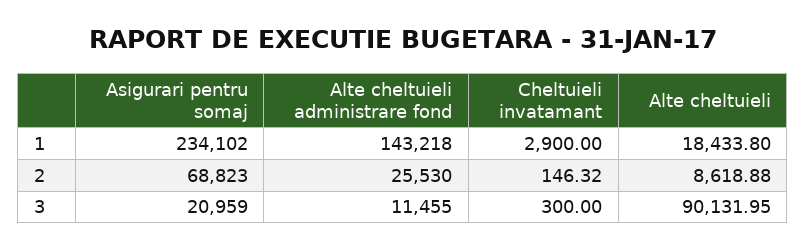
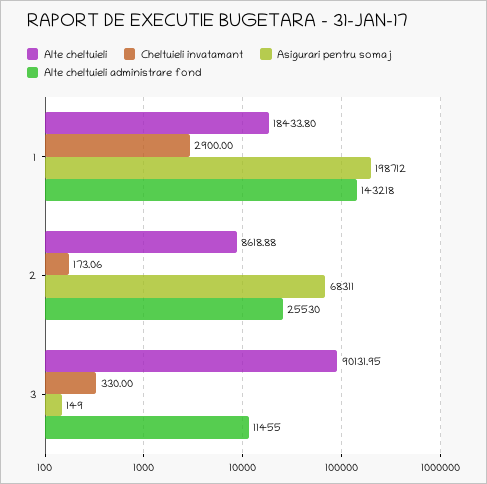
  {
    "Asigurari pentru somaj": {
-     "1": 234102,
+     "1": 198712,
-     "2": 68823,
+     "2": 68311,
-     "3": 20959
+     "3": 149
    },
    "Alte cheltuieli administrare fond": {
      "1": 143218,
      "2": 25530,
      "3": 11455
    },
    "Cheltuieli invatamant": {
      "1": 2900,
-     "2": 146.32,
+     "2": 173.06,
-     "3": 300
+     "3": 330
    },
    "Alte cheltuieli": {
      "1": 18433.8,
      "2": 8618.88,
      "3": 90131.95
    }
  }

